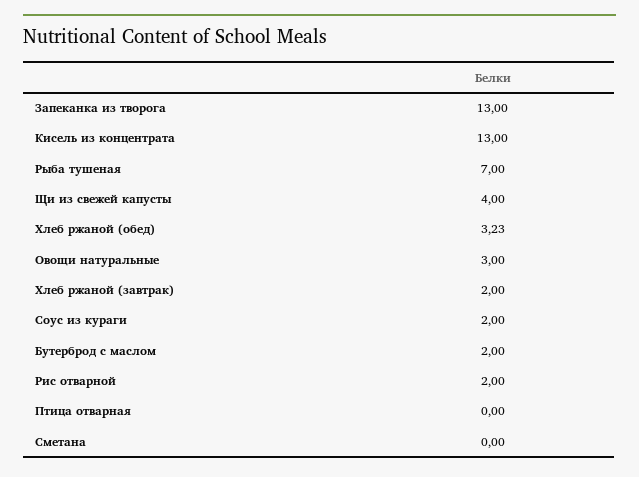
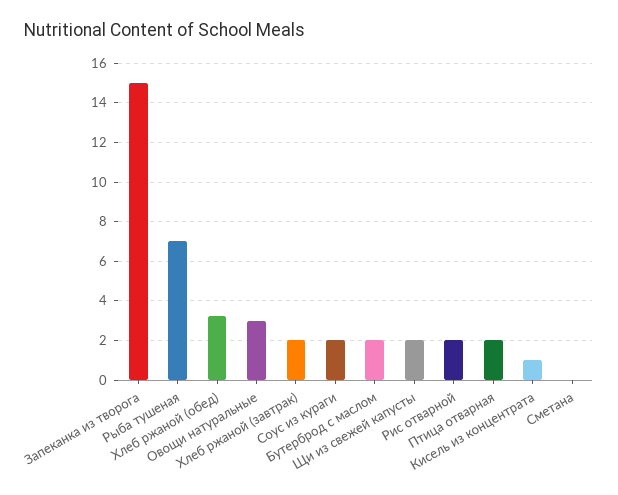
  {
-   "Запеканка из творога": 13,
+   "Запеканка из творога": 15,
-   "Кисель из концентрата": 13,
+   "Кисель из концентрата": 1,
    "Рыба тушеная": 7,
-   "Щи из свежей капусты": 4,
+   "Щи из свежей капусты": 2,
    "Хлеб ржаной (обед)": 3.23,
    "Овощи натуральные": 3,
    "Хлеб ржаной (завтрак)": 2,
    "Соус из кураги": 2,
    "Бутерброд с маслом": 2,
    "Рис отварной": 2,
-   "Птица отварная": 0,
+   "Птица отварная": 2,
    "Сметана": 0
  }

